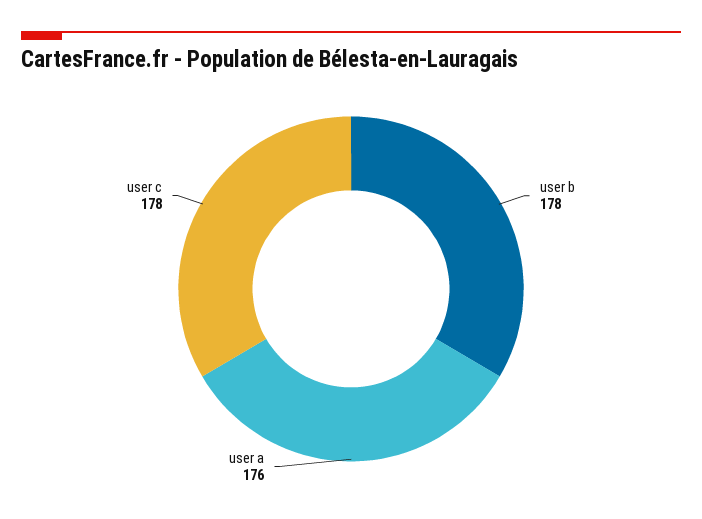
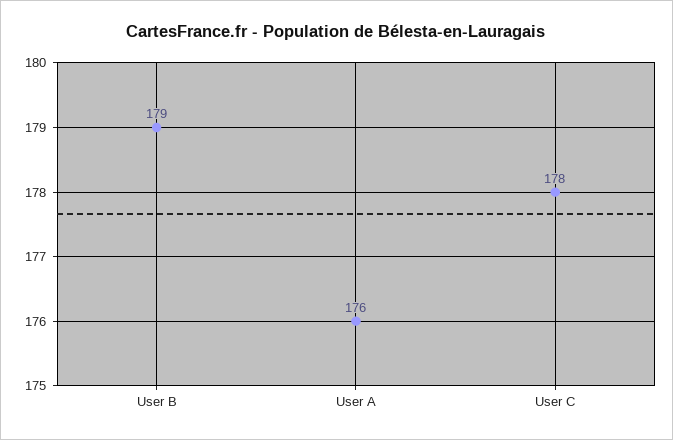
  {
-   "user b": 178,
+   "user b": 179,
    "user a": 176,
    "user c": 178
  }

